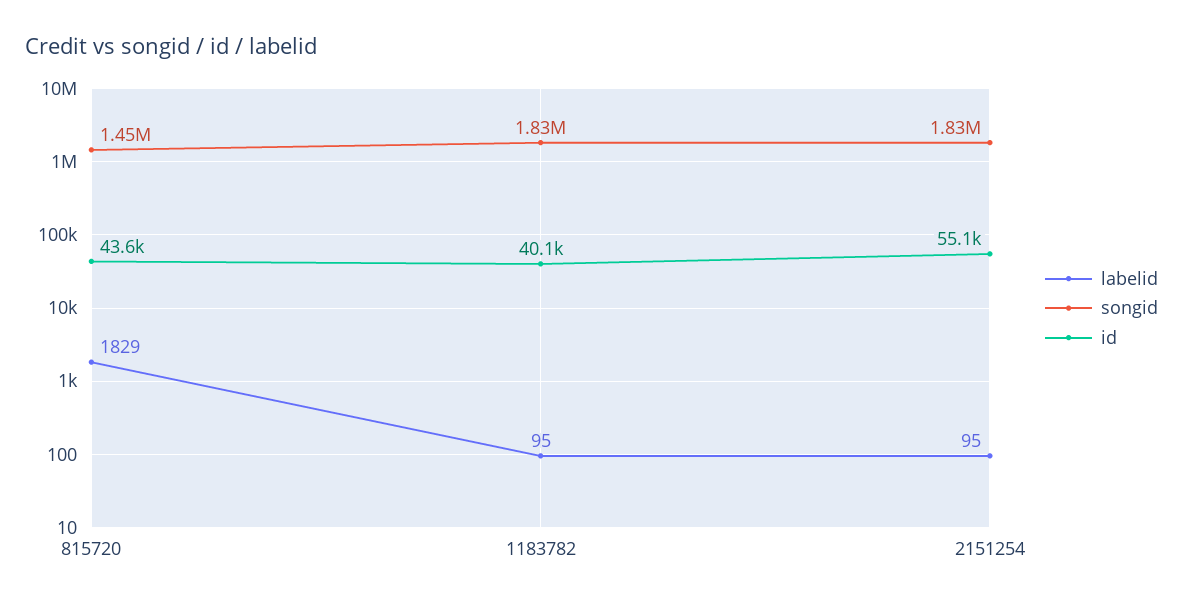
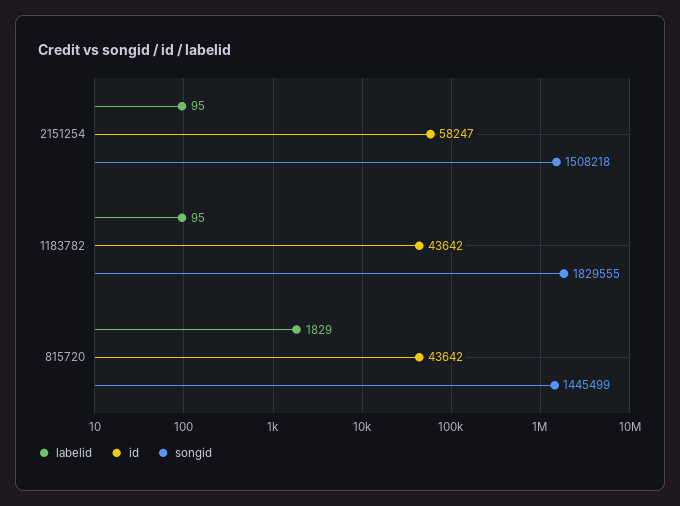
  {
    "labelid": {
      "815720": 1829,
      "1183782": 95,
      "2151254": 95
    },
    "songid": {
      "815720": 1445499,
      "1183782": 1829555,
-     "2151254": 1830000
+     "2151254": 1508218
    },
    "id": {
      "815720": 43642,
-     "1183782": 40100,
+     "1183782": 43642,
-     "2151254": 55100
+     "2151254": 58247
    }
  }

